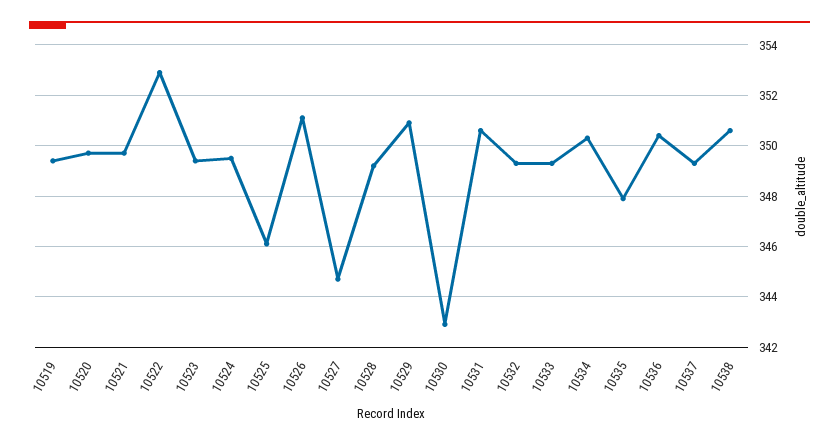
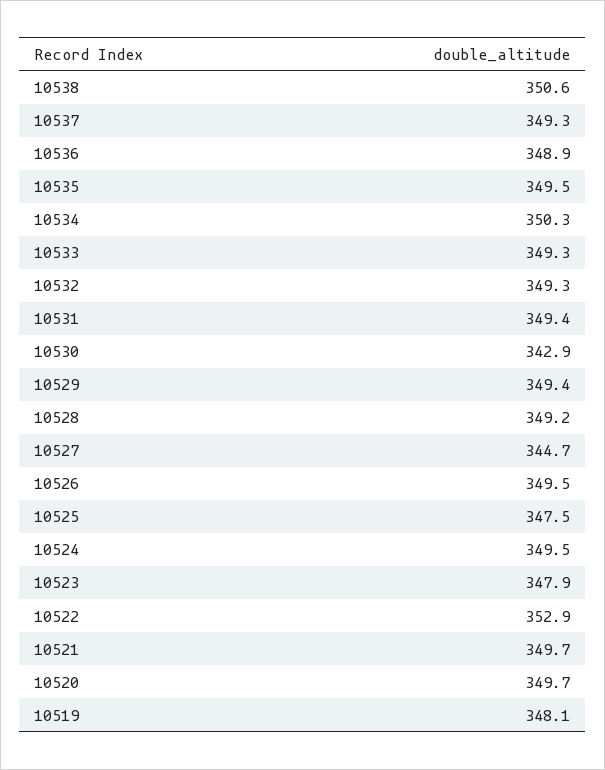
  {
-   "10519": 349.5,
+   "10519": 348.1,
    "10520": 349.7,
    "10521": 349.7,
    "10522": 352.9,
-   "10523": 349.5,
+   "10523": 347.9,
    "10524": 349.5,
-   "10525": 346,
+   "10525": 347.5,
-   "10526": 351,
+   "10526": 349.5,
    "10527": 344.7,
    "10528": 349.2,
-   "10529": 351,
+   "10529": 349.4,
    "10530": 342.9,
-   "10531": 350.5,
+   "10531": 349.4,
    "10532": 349.3,
    "10533": 349.3,
    "10534": 350.3,
-   "10535": 348,
+   "10535": 349.5,
-   "10536": 350.5,
+   "10536": 348.9,
    "10537": 349.3,
    "10538": 350.6
  }

